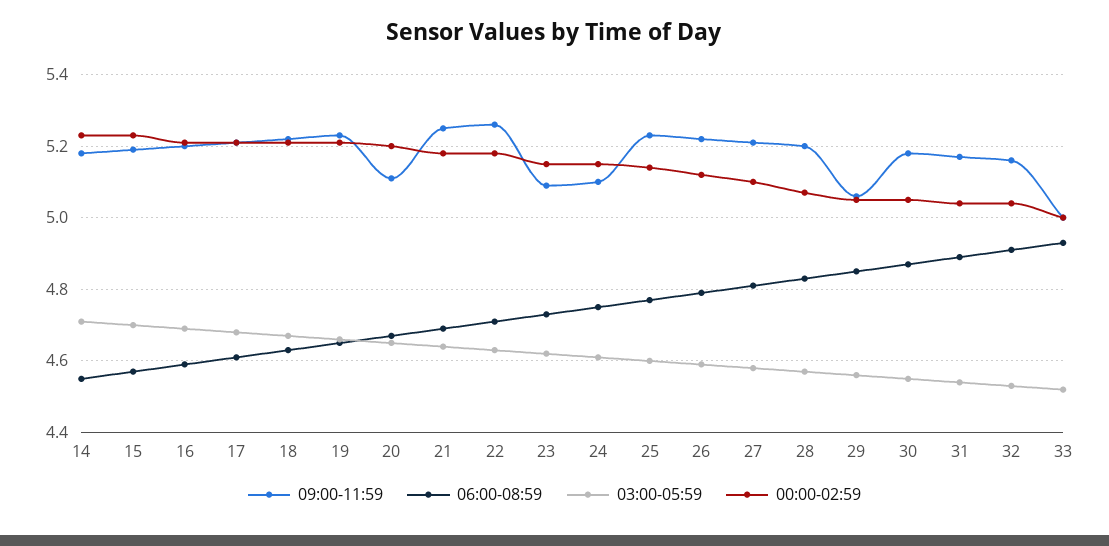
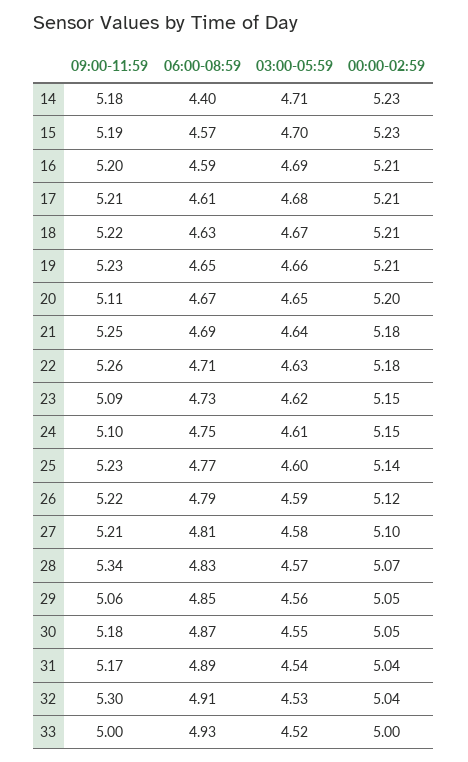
  {
    "09:00-11:59": {
      "14": 5.18,
      "15": 5.19,
      "16": 5.2,
      "17": 5.21,
      "18": 5.22,
      "19": 5.23,
      "20": 5.11,
      "21": 5.25,
      "22": 5.26,
      "23": 5.09,
      "24": 5.1,
      "25": 5.23,
      "26": 5.22,
      "27": 5.21,
-     "28": 5.2,
+     "28": 5.34,
      "29": 5.06,
      "30": 5.18,
      "31": 5.17,
-     "32": 5.15,
+     "32": 5.3,
      "33": 5
    },
    "06:00-08:59": {
-     "14": 4.55,
+     "14": 4.4,
      "15": 4.57,
      "16": 4.59,
      "17": 4.61,
      "18": 4.63,
      "19": 4.65,
      "20": 4.67,
      "21": 4.69,
      "22": 4.71,
      "23": 4.73,
      "24": 4.75,
      "25": 4.77,
      "26": 4.79,
      "27": 4.81,
      "28": 4.83,
      "29": 4.85,
      "30": 4.87,
      "31": 4.89,
      "32": 4.91,
      "33": 4.93
    },
    "03:00-05:59": {
      "14": 4.71,
      "15": 4.7,
      "16": 4.69,
      "17": 4.68,
      "18": 4.67,
      "19": 4.66,
      "20": 4.65,
      "21": 4.64,
      "22": 4.63,
      "23": 4.62,
      "24": 4.61,
      "25": 4.6,
      "26": 4.59,
      "27": 4.58,
      "28": 4.57,
      "29": 4.56,
      "30": 4.55,
      "31": 4.54,
      "32": 4.53,
      "33": 4.52
    },
    "00:00-02:59": {
      "14": 5.23,
      "15": 5.23,
      "16": 5.21,
      "17": 5.21,
      "18": 5.21,
      "19": 5.21,
      "20": 5.2,
      "21": 5.18,
      "22": 5.18,
      "23": 5.15,
      "24": 5.15,
      "25": 5.14,
      "26": 5.12,
      "27": 5.1,
      "28": 5.07,
      "29": 5.05,
      "30": 5.05,
      "31": 5.04,
      "32": 5.04,
      "33": 5
    }
  }

